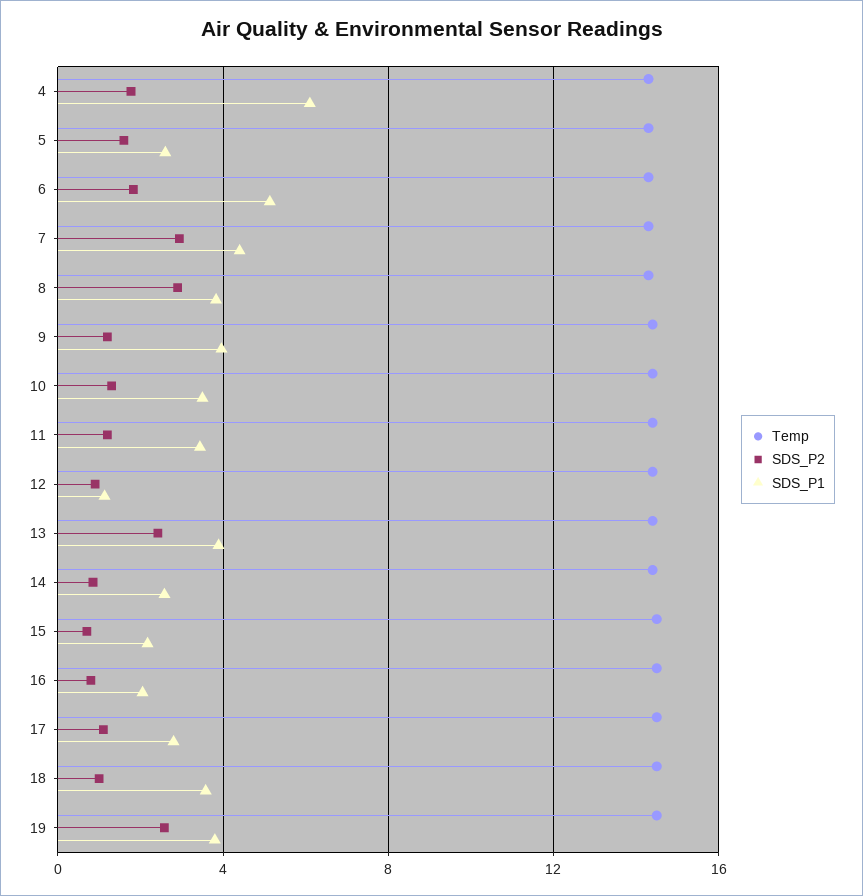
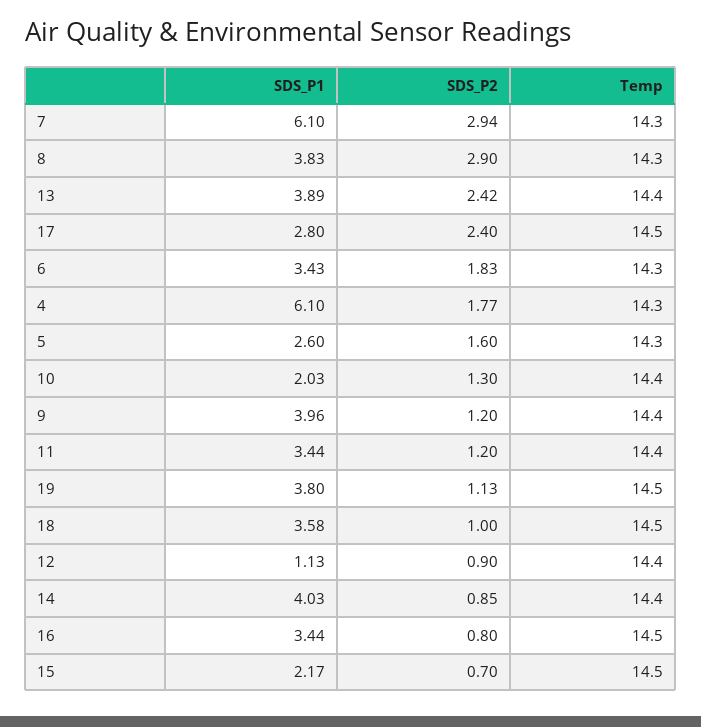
  {
    "Temp": {
      "4": 14.3,
      "5": 14.3,
      "6": 14.3,
      "7": 14.3,
      "8": 14.3,
      "9": 14.4,
      "10": 14.4,
      "11": 14.4,
      "12": 14.4,
      "13": 14.4,
      "14": 14.4,
      "15": 14.5,
      "16": 14.5,
      "17": 14.5,
      "18": 14.5,
      "19": 14.5
    },
    "SDS_P2": {
      "4": 1.77,
      "5": 1.6,
      "6": 1.83,
      "7": 2.94,
      "8": 2.9,
      "9": 1.2,
      "10": 1.3,
      "11": 1.2,
      "12": 0.9,
      "13": 2.42,
      "14": 0.85,
      "15": 0.7,
      "16": 0.8,
-     "17": 1,
+     "17": 2.4,
      "18": 1,
-     "19": 2.5
+     "19": 1.13
    },
    "SDS_P1": {
      "4": 6.1,
      "5": 2.6,
-     "6": 5,
+     "6": 3.43,
-     "7": 4.5,
+     "7": 6.1,
      "8": 3.83,
      "9": 3.96,
-     "10": 3.5,
+     "10": 2.03,
      "11": 3.44,
      "12": 1.13,
      "13": 3.89,
-     "14": 2.5,
+     "14": 4.03,
      "15": 2.17,
-     "16": 2,
+     "16": 3.44,
      "17": 2.8,
      "18": 3.58,
      "19": 3.8
    }
  }

